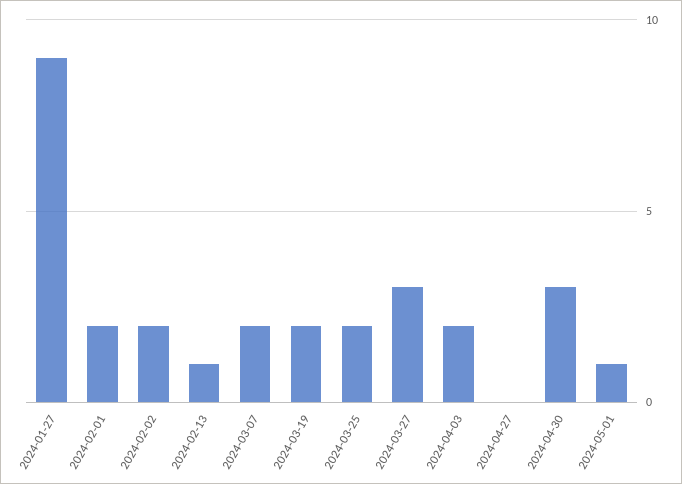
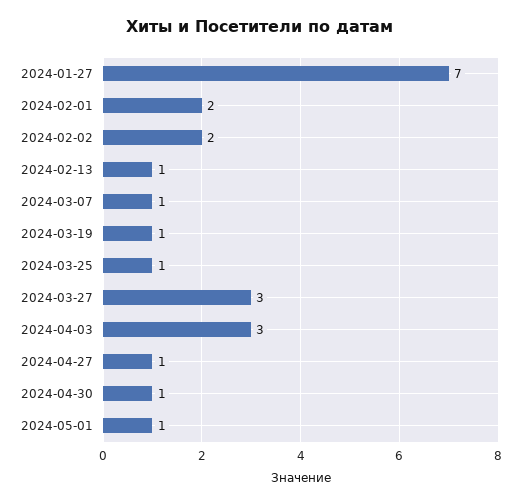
  {
-   "2024-01-27": 9,
+   "2024-01-27": 7,
    "2024-02-01": 2,
    "2024-02-02": 2,
    "2024-02-13": 1,
-   "2024-03-07": 2,
+   "2024-03-07": 1,
-   "2024-03-19": 2,
+   "2024-03-19": 1,
-   "2024-03-25": 2,
+   "2024-03-25": 1,
    "2024-03-27": 3,
-   "2024-04-03": 2,
+   "2024-04-03": 3,
-   "2024-04-27": 0,
+   "2024-04-27": 1,
-   "2024-04-30": 3,
+   "2024-04-30": 1,
    "2024-05-01": 1
  }

